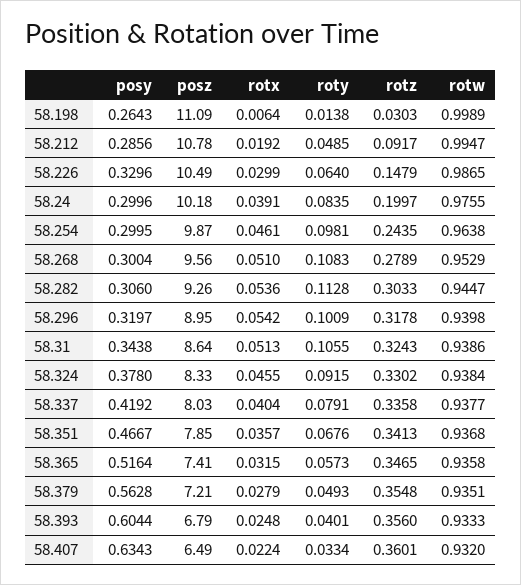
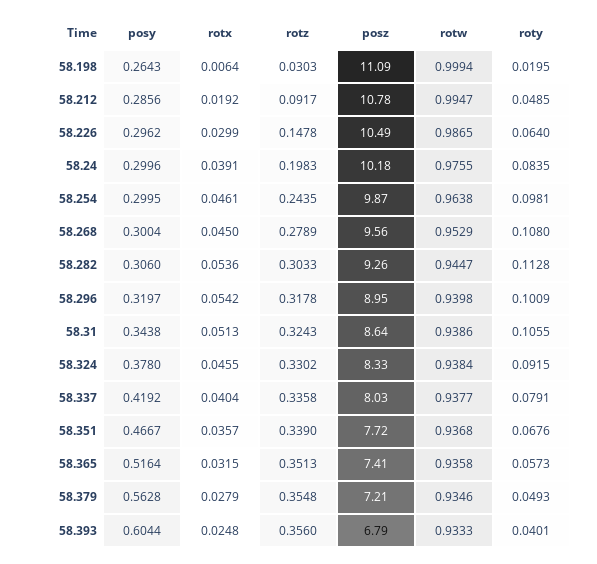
  {
    "posy": {
      "58.198": 0.2643,
      "58.212": 0.2856,
-     "58.226": 0.3296,
+     "58.226": 0.2962,
      "58.24": 0.2996,
      "58.254": 0.2995,
      "58.268": 0.3004,
      "58.282": 0.306,
      "58.296": 0.3197,
      "58.31": 0.3438,
      "58.324": 0.378,
      "58.337": 0.4192,
      "58.351": 0.4667,
      "58.365": 0.5164,
      "58.379": 0.5628,
-     "58.393": 0.6044,
+     "58.393": 0.6044
-     "58.407": 0.6343
    },
    "posz": {
      "58.198": 11.09,
      "58.212": 10.78,
      "58.226": 10.49,
      "58.24": 10.18,
      "58.254": 9.87,
      "58.268": 9.56,
      "58.282": 9.26,
      "58.296": 8.95,
      "58.31": 8.64,
      "58.324": 8.33,
      "58.337": 8.03,
-     "58.351": 7.85,
+     "58.351": 7.72,
      "58.365": 7.41,
      "58.379": 7.21,
-     "58.393": 6.79,
+     "58.393": 6.79
-     "58.407": 6.49
    },
    "rotx": {
      "58.198": 0.0064,
      "58.212": 0.0192,
      "58.226": 0.0299,
      "58.24": 0.0391,
      "58.254": 0.0461,
-     "58.268": 0.051,
+     "58.268": 0.045,
      "58.282": 0.0536,
      "58.296": 0.0542,
      "58.31": 0.0513,
      "58.324": 0.0455,
      "58.337": 0.0404,
      "58.351": 0.0357,
      "58.365": 0.0315,
      "58.379": 0.0279,
-     "58.393": 0.0248,
+     "58.393": 0.0248
-     "58.407": 0.0224
    },
    "roty": {
-     "58.198": 0.0138,
+     "58.198": 0.0195,
      "58.212": 0.0485,
      "58.226": 0.064,
      "58.24": 0.0835,
      "58.254": 0.0981,
-     "58.268": 0.1083,
+     "58.268": 0.108,
      "58.282": 0.1128,
      "58.296": 0.1009,
      "58.31": 0.1055,
      "58.324": 0.0915,
      "58.337": 0.0791,
      "58.351": 0.0676,
      "58.365": 0.0573,
      "58.379": 0.0493,
-     "58.393": 0.0401,
+     "58.393": 0.0401
-     "58.407": 0.0334
    },
    "rotz": {
      "58.198": 0.0303,
      "58.212": 0.0917,
-     "58.226": 0.1479,
+     "58.226": 0.1478,
-     "58.24": 0.1997,
+     "58.24": 0.1983,
      "58.254": 0.2435,
      "58.268": 0.2789,
      "58.282": 0.3033,
      "58.296": 0.3178,
      "58.31": 0.3243,
      "58.324": 0.3302,
      "58.337": 0.3358,
-     "58.351": 0.3413,
+     "58.351": 0.339,
-     "58.365": 0.3465,
+     "58.365": 0.3513,
      "58.379": 0.3548,
-     "58.393": 0.356,
+     "58.393": 0.356
-     "58.407": 0.3601
    },
    "rotw": {
-     "58.198": 0.9989,
+     "58.198": 0.9994,
      "58.212": 0.9947,
      "58.226": 0.9865,
      "58.24": 0.9755,
      "58.254": 0.9638,
      "58.268": 0.9529,
      "58.282": 0.9447,
      "58.296": 0.9398,
      "58.31": 0.9386,
      "58.324": 0.9384,
      "58.337": 0.9377,
      "58.351": 0.9368,
      "58.365": 0.9358,
-     "58.379": 0.9351,
+     "58.379": 0.9346,
-     "58.393": 0.9333,
+     "58.393": 0.9333
-     "58.407": 0.932
    }
  }

